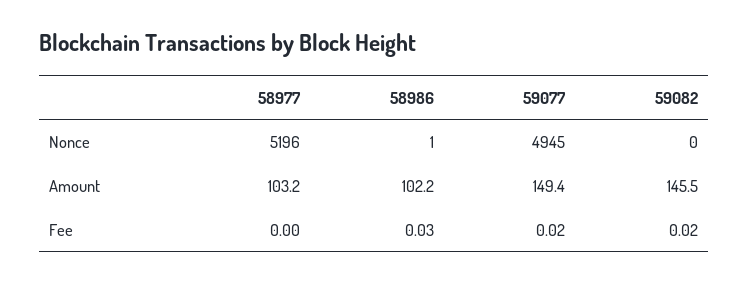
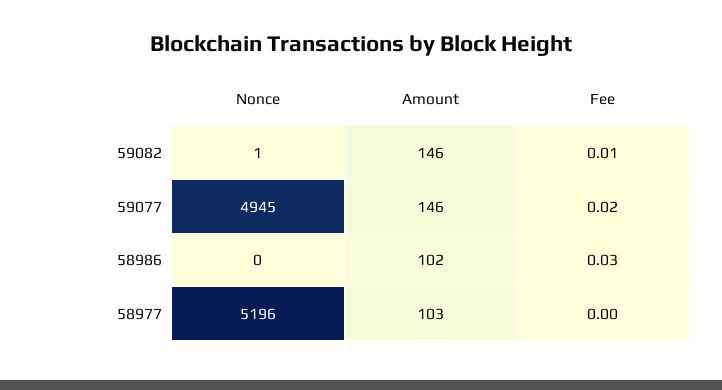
  {
    "58977": {
      "Nonce": 5196,
      "Amount": 103.2,
      "Fee": 0
    },
    "58986": {
-     "Nonce": 1,
+     "Nonce": 0,
      "Amount": 102.2,
      "Fee": 0.03
    },
    "59077": {
      "Nonce": 4945,
-     "Amount": 149.4,
+     "Amount": 146,
      "Fee": 0.02
    },
    "59082": {
-     "Nonce": 0,
+     "Nonce": 1,
      "Amount": 145.5,
-     "Fee": 0.02
+     "Fee": 0.01
    }
  }

